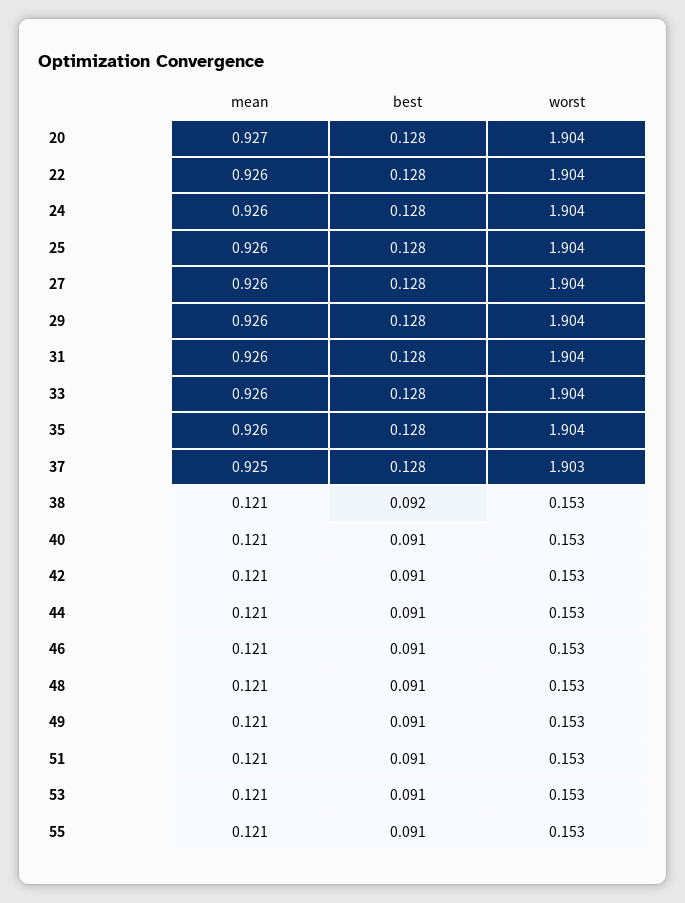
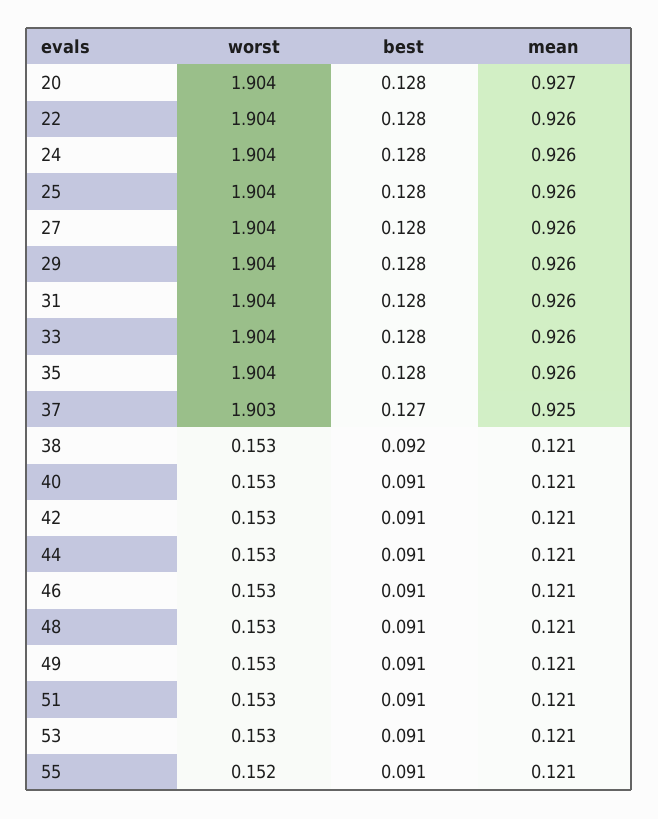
  {
    "mean": {
      "20": 0.927,
      "22": 0.926,
      "24": 0.926,
      "25": 0.926,
      "27": 0.926,
      "29": 0.926,
      "31": 0.926,
      "33": 0.926,
      "35": 0.926,
      "37": 0.925,
      "38": 0.121,
      "40": 0.121,
      "42": 0.121,
      "44": 0.121,
      "46": 0.121,
      "48": 0.121,
      "49": 0.121,
      "51": 0.121,
      "53": 0.121,
      "55": 0.121
    },
    "best": {
      "20": 0.128,
      "22": 0.128,
      "24": 0.128,
      "25": 0.128,
      "27": 0.128,
      "29": 0.128,
      "31": 0.128,
      "33": 0.128,
      "35": 0.128,
-     "37": 0.128,
+     "37": 0.127,
      "38": 0.092,
      "40": 0.091,
      "42": 0.091,
      "44": 0.091,
      "46": 0.091,
      "48": 0.091,
      "49": 0.091,
      "51": 0.091,
      "53": 0.091,
      "55": 0.091
    },
    "worst": {
      "20": 1.904,
      "22": 1.904,
      "24": 1.904,
      "25": 1.904,
      "27": 1.904,
      "29": 1.904,
      "31": 1.904,
      "33": 1.904,
      "35": 1.904,
      "37": 1.903,
      "38": 0.153,
      "40": 0.153,
      "42": 0.153,
      "44": 0.153,
      "46": 0.153,
      "48": 0.153,
      "49": 0.153,
      "51": 0.153,
      "53": 0.153,
-     "55": 0.153
+     "55": 0.152
    }
  }

